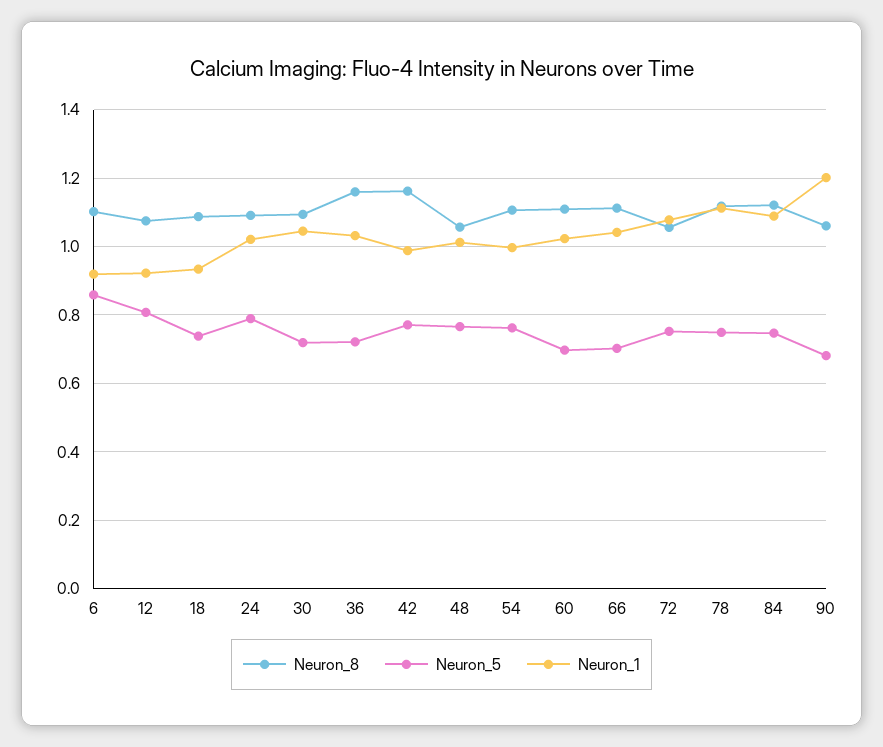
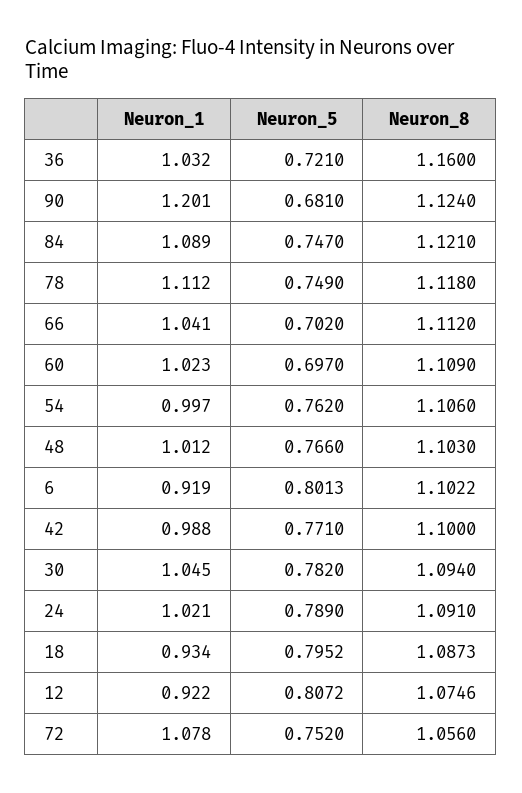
  {
    "Neuron_8": {
      "6": 1.1022,
      "12": 1.0746,
      "18": 1.0873,
      "24": 1.091,
      "30": 1.094,
      "36": 1.16,
-     "42": 1.16,
+     "42": 1.1,
-     "48": 1.06,
+     "48": 1.103,
      "54": 1.106,
      "60": 1.109,
      "66": 1.112,
      "72": 1.056,
      "78": 1.118,
      "84": 1.121,
-     "90": 1.06
+     "90": 1.124
    },
    "Neuron_5": {
-     "6": 0.86,
+     "6": 0.8013,
      "12": 0.8072,
-     "18": 0.74,
+     "18": 0.7952,
      "24": 0.789,
-     "30": 0.72,
+     "30": 0.782,
      "36": 0.721,
      "42": 0.771,
      "48": 0.766,
      "54": 0.762,
      "60": 0.697,
      "66": 0.702,
      "72": 0.752,
      "78": 0.749,
      "84": 0.747,
      "90": 0.681
    },
    "Neuron_1": {
      "6": 0.919,
      "12": 0.922,
      "18": 0.934,
      "24": 1.021,
      "30": 1.045,
      "36": 1.032,
      "42": 0.988,
      "48": 1.012,
      "54": 0.997,
      "60": 1.023,
      "66": 1.041,
      "72": 1.078,
      "78": 1.112,
      "84": 1.089,
      "90": 1.201
    }
  }

